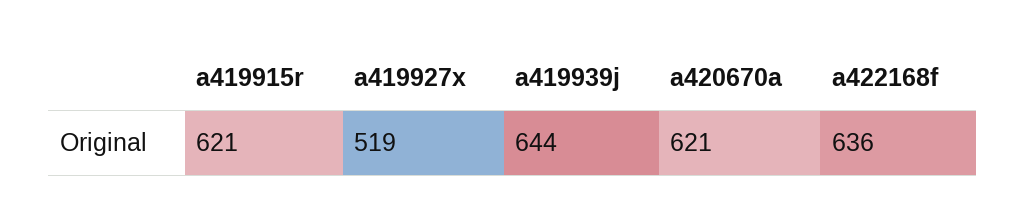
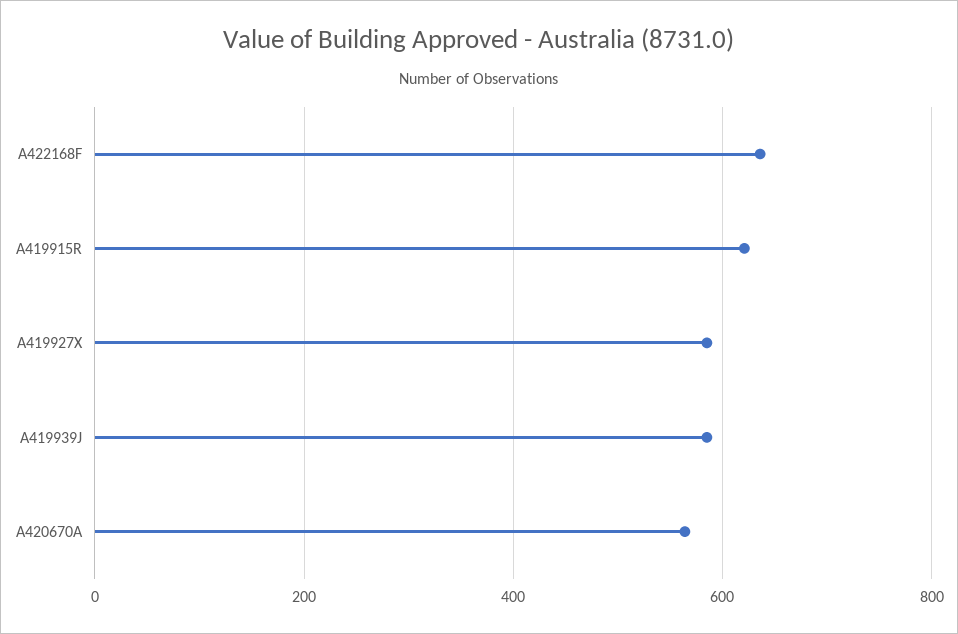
  {
    "a419915r": 621,
-   "a419927x": 519,
+   "a419927x": 580,
-   "a419939j": 644,
+   "a419939j": 580,
-   "a420670a": 621,
+   "a420670a": 560,
    "a422168f": 636
  }

